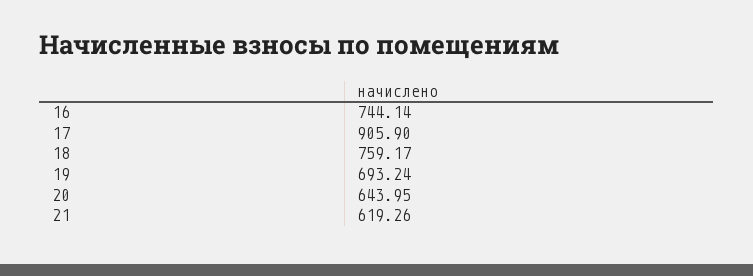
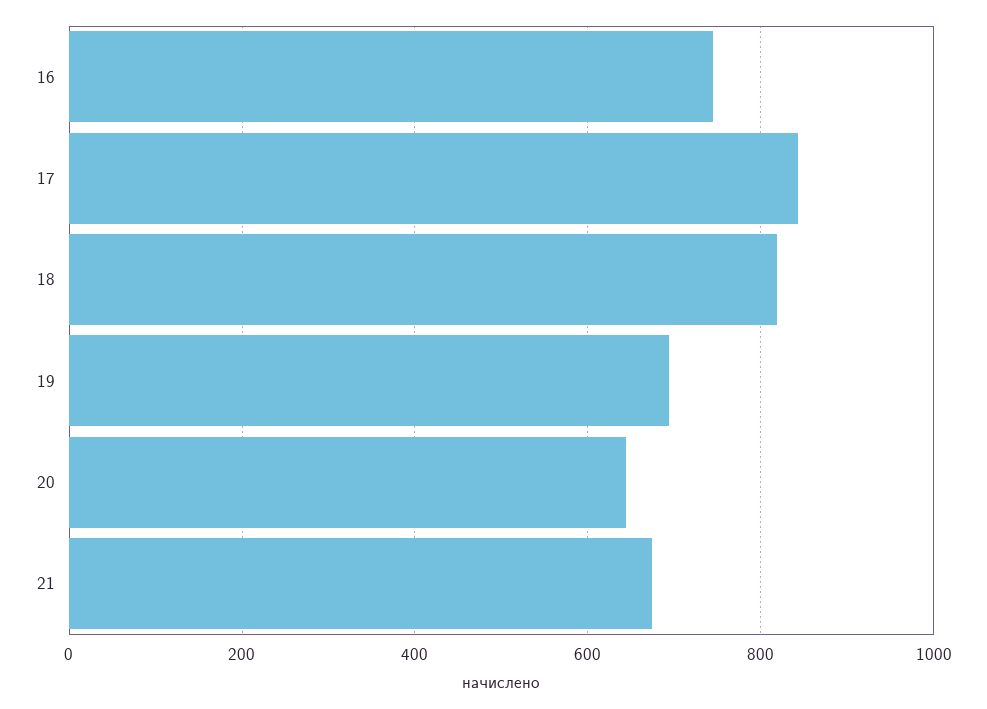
  {
    "16": 744.14,
-   "17": 905.9,
+   "17": 840,
-   "18": 759.17,
+   "18": 820,
    "19": 693.24,
    "20": 643.95,
-   "21": 619.26
+   "21": 680
  }

